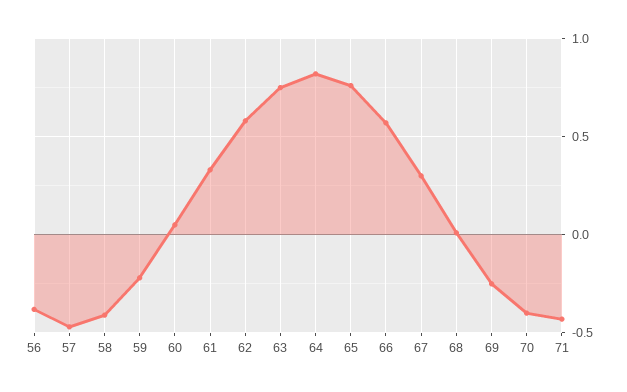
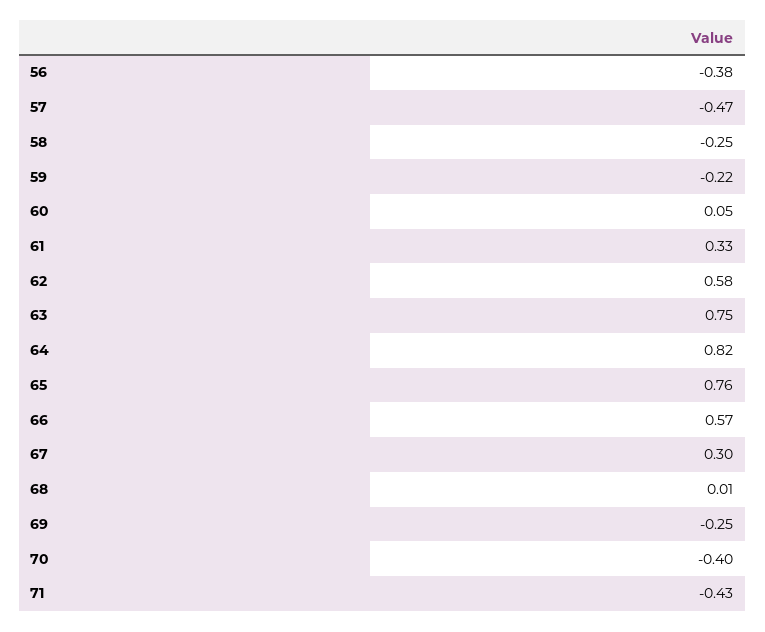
  {
    "56": -0.38,
    "57": -0.47,
-   "58": -0.4,
+   "58": -0.25,
    "59": -0.22,
    "60": 0.05,
    "61": 0.33,
    "62": 0.58,
    "63": 0.75,
    "64": 0.82,
    "65": 0.76,
    "66": 0.57,
    "67": 0.3,
    "68": 0.01,
    "69": -0.25,
    "70": -0.4,
    "71": -0.43
  }

